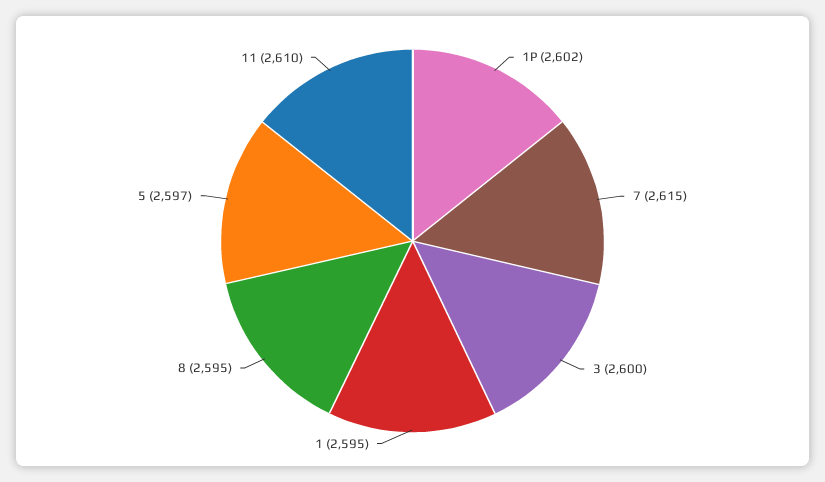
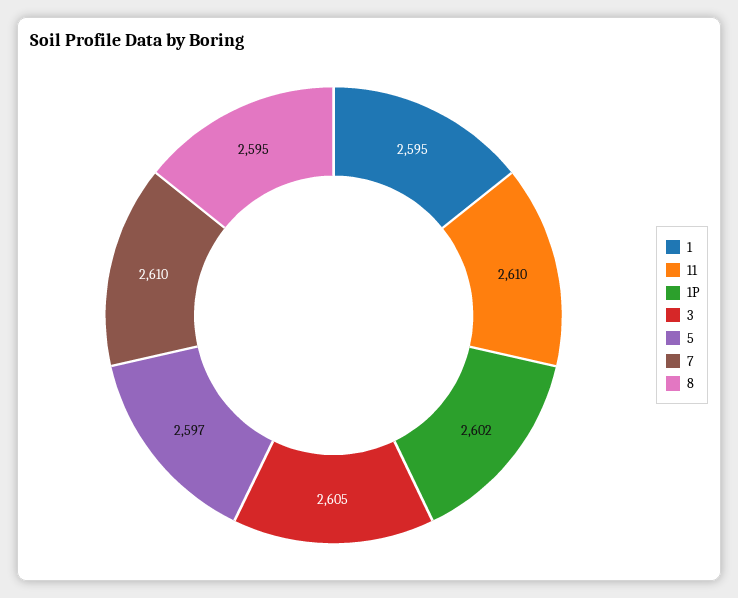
  {
    "1P": 2602,
-   "7": 2615,
+   "7": 2610,
-   "3": 2600,
+   "3": 2605,
    "1": 2595,
    "8": 2595,
    "5": 2597,
    "11": 2610
  }

